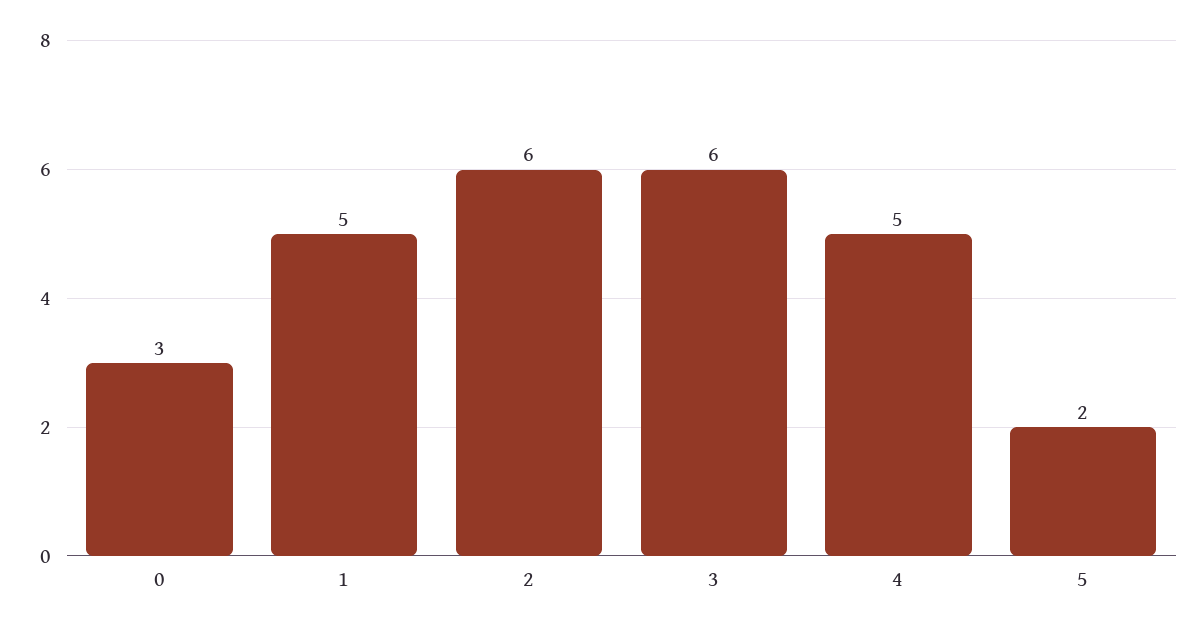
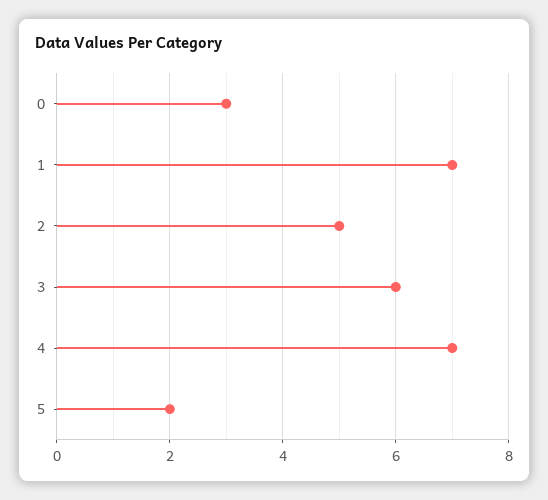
  {
    "0": 3,
-   "1": 5,
+   "1": 7,
-   "2": 6,
+   "2": 5,
    "3": 6,
-   "4": 5,
+   "4": 7,
    "5": 2
  }

